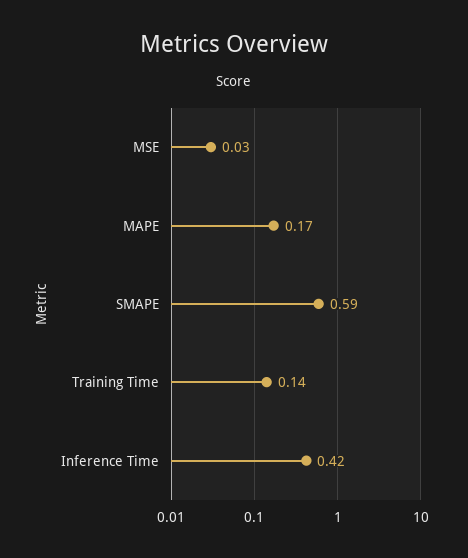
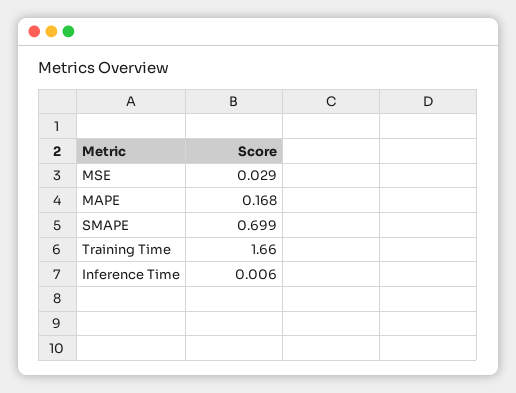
  {
    "MSE": 0.029,
    "MAPE": 0.168,
-   "SMAPE": 0.59,
+   "SMAPE": 0.699,
-   "Training Time": 0.14,
+   "Training Time": 1.66,
-   "Inference Time": 0.42
+   "Inference Time": 0.006
  }

